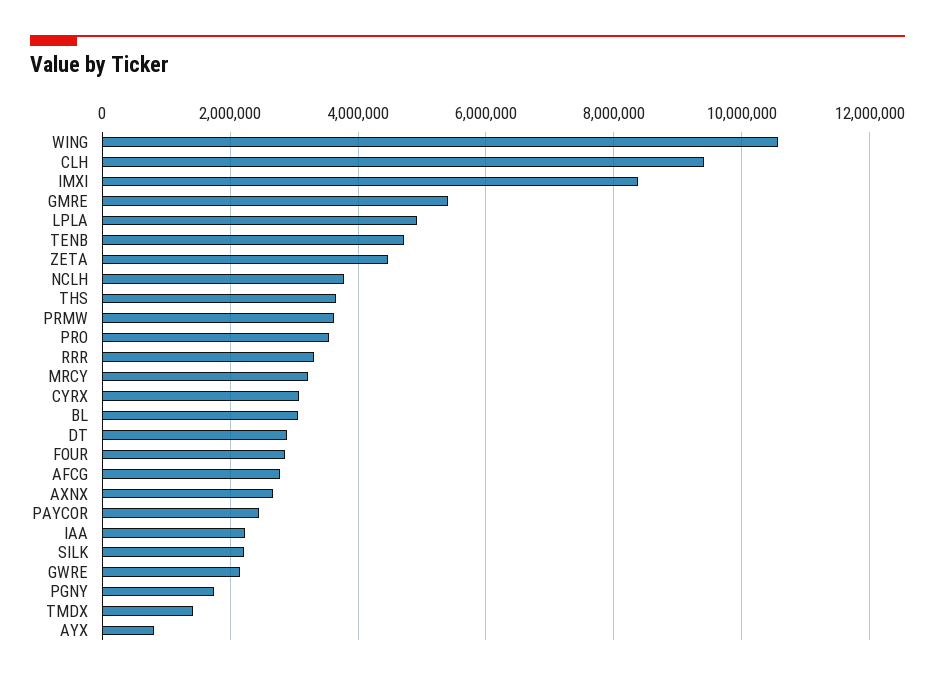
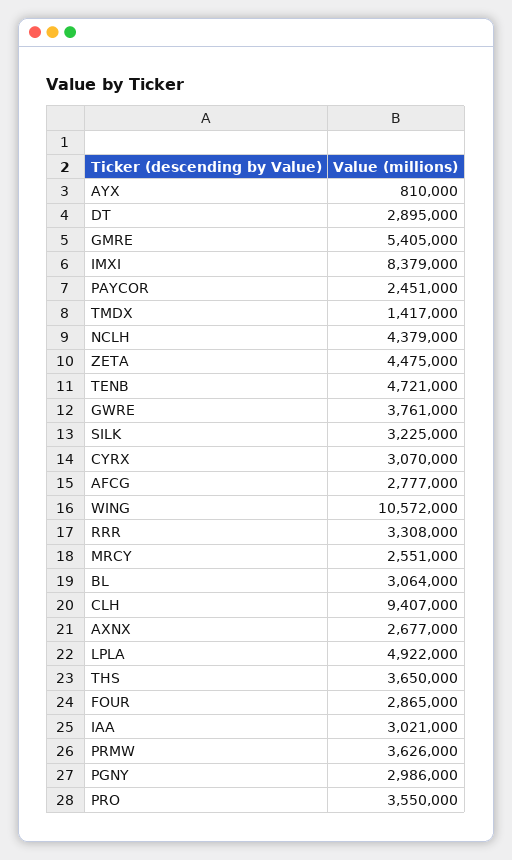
  {
    "WING": 10572000,
    "CLH": 9407000,
    "IMXI": 8379000,
    "GMRE": 5405000,
    "LPLA": 4922000,
    "TENB": 4721000,
    "ZETA": 4475000,
-   "NCLH": 3800000,
+   "NCLH": 4379000,
    "THS": 3650000,
    "PRMW": 3626000,
    "PRO": 3550000,
    "RRR": 3308000,
-   "MRCY": 3200000,
+   "MRCY": 2551000,
    "CYRX": 3070000,
    "BL": 3064000,
    "DT": 2895000,
    "FOUR": 2865000,
    "AFCG": 2777000,
    "AXNX": 2677000,
    "PAYCOR": 2451000,
-   "IAA": 2200000,
+   "IAA": 3021000,
-   "SILK": 2200000,
+   "SILK": 3225000,
-   "GWRE": 2200000,
+   "GWRE": 3761000,
-   "PGNY": 1800000,
+   "PGNY": 2986000,
    "TMDX": 1417000,
    "AYX": 810000
  }

